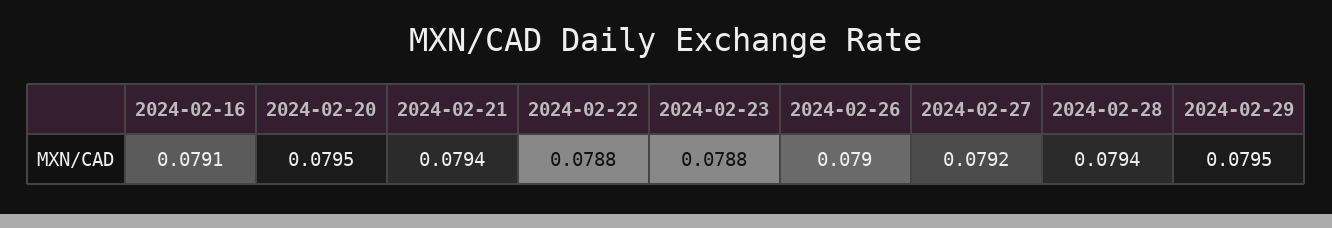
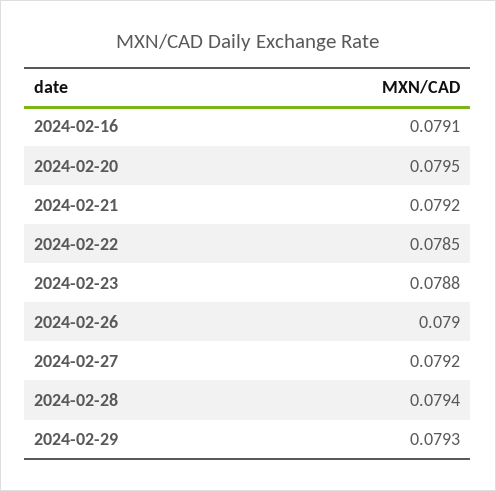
  {
    "2024-02-16": 0.0791,
    "2024-02-20": 0.0795,
-   "2024-02-21": 0.0794,
+   "2024-02-21": 0.0792,
-   "2024-02-22": 0.0788,
+   "2024-02-22": 0.0785,
    "2024-02-23": 0.0788,
    "2024-02-26": 0.079,
    "2024-02-27": 0.0792,
    "2024-02-28": 0.0794,
-   "2024-02-29": 0.0795
+   "2024-02-29": 0.0793
  }

